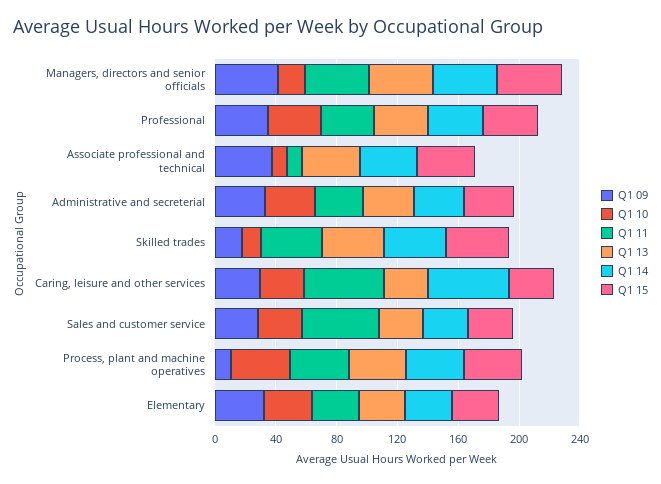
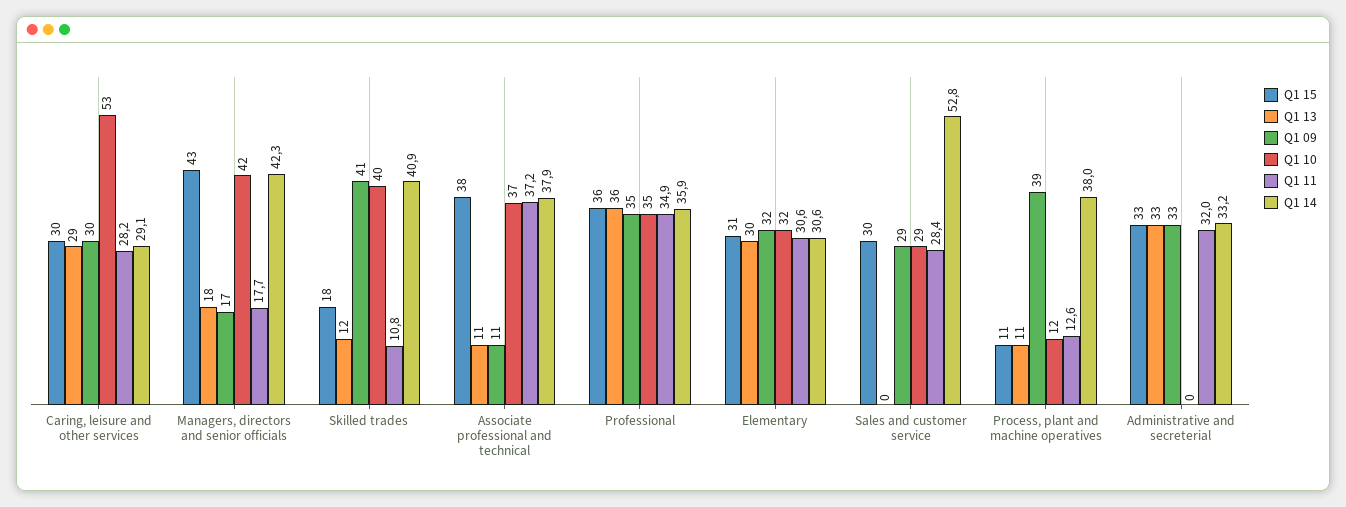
  {
    "Q1 09": {
-     "Managers, directors and senior officials": 40,
+     "Managers, directors and senior officials": 17,
      "Professional": 35,
-     "Associate professional and technical": 40,
+     "Associate professional and technical": 11,
      "Administrative and secreterial": 33,
-     "Skilled trades": 20,
+     "Skilled trades": 41,
      "Caring, leisure and other services": 30,
      "Sales and customer service": 29,
-     "Process, plant and machine operatives": 10,
+     "Process, plant and machine operatives": 39,
      "Elementary": 32
    },
    "Q1 10": {
-     "Managers, directors and senior officials": 20,
+     "Managers, directors and senior officials": 42,
      "Professional": 35,
-     "Associate professional and technical": 10,
+     "Associate professional and technical": 37,
-     "Administrative and secreterial": 30,
+     "Administrative and secreterial": 0,
-     "Skilled trades": 10,
+     "Skilled trades": 40,
-     "Caring, leisure and other services": 30,
+     "Caring, leisure and other services": 53,
      "Sales and customer service": 29,
-     "Process, plant and machine operatives": 40,
+     "Process, plant and machine operatives": 12,
      "Elementary": 32
    },
    "Q1 11": {
-     "Managers, directors and senior officials": 40,
+     "Managers, directors and senior officials": 17.7,
      "Professional": 34.9,
-     "Associate professional and technical": 10,
+     "Associate professional and technical": 37.2,
      "Administrative and secreterial": 32,
-     "Skilled trades": 40,
+     "Skilled trades": 10.8,
-     "Caring, leisure and other services": 50,
+     "Caring, leisure and other services": 28.2,
-     "Sales and customer service": 50,
+     "Sales and customer service": 28.4,
-     "Process, plant and machine operatives": 40,
+     "Process, plant and machine operatives": 12.6,
      "Elementary": 30.6
    },
    "Q1 13": {
-     "Managers, directors and senior officials": 40,
+     "Managers, directors and senior officials": 18,
      "Professional": 36,
-     "Associate professional and technical": 40,
+     "Associate professional and technical": 11,
      "Administrative and secreterial": 33,
-     "Skilled trades": 40,
+     "Skilled trades": 12,
      "Caring, leisure and other services": 29,
-     "Sales and customer service": 30,
+     "Sales and customer service": 0,
-     "Process, plant and machine operatives": 40,
+     "Process, plant and machine operatives": 11,
      "Elementary": 30
    },
    "Q1 14": {
      "Managers, directors and senior officials": 42.3,
      "Professional": 35.9,
      "Associate professional and technical": 37.9,
      "Administrative and secreterial": 33.2,
      "Skilled trades": 40.9,
-     "Caring, leisure and other services": 50,
+     "Caring, leisure and other services": 29.1,
-     "Sales and customer service": 30,
+     "Sales and customer service": 52.8,
      "Process, plant and machine operatives": 38,
      "Elementary": 30.6
    },
    "Q1 15": {
      "Managers, directors and senior officials": 43,
      "Professional": 36,
      "Associate professional and technical": 38,
      "Administrative and secreterial": 33,
-     "Skilled trades": 40,
+     "Skilled trades": 18,
      "Caring, leisure and other services": 30,
      "Sales and customer service": 30,
-     "Process, plant and machine operatives": 40,
+     "Process, plant and machine operatives": 11,
      "Elementary": 31
    }
  }

